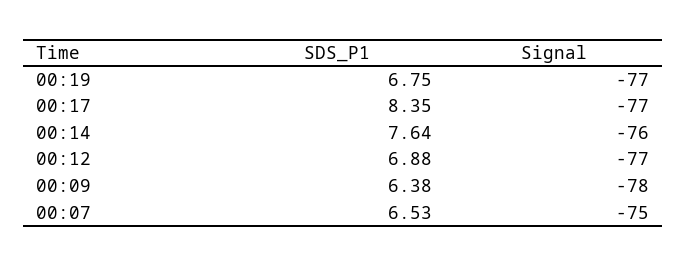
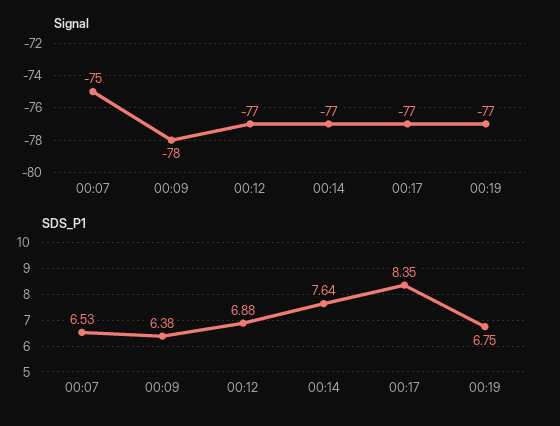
  {
    "SDS_P1": {
      "00:19": 6.75,
      "00:17": 8.35,
      "00:14": 7.64,
      "00:12": 6.88,
      "00:09": 6.38,
      "00:07": 6.53
    },
    "Signal": {
      "00:19": -77,
      "00:17": -77,
-     "00:14": -76,
+     "00:14": -77,
      "00:12": -77,
      "00:09": -78,
      "00:07": -75
    }
  }

